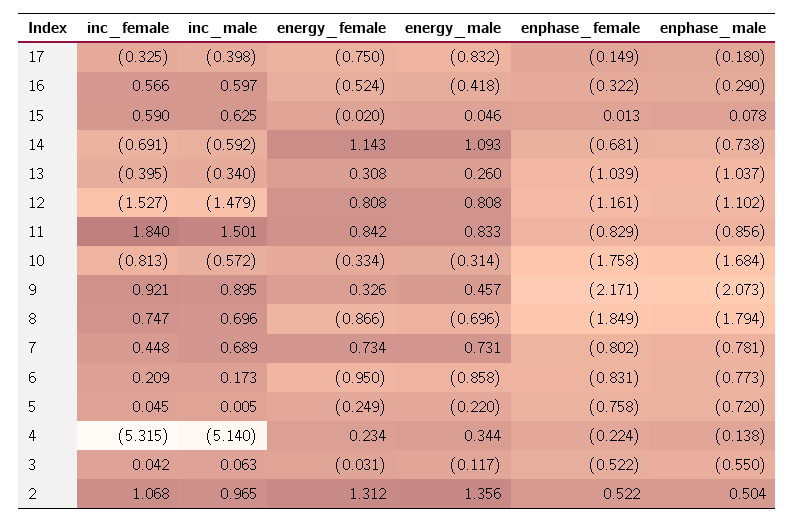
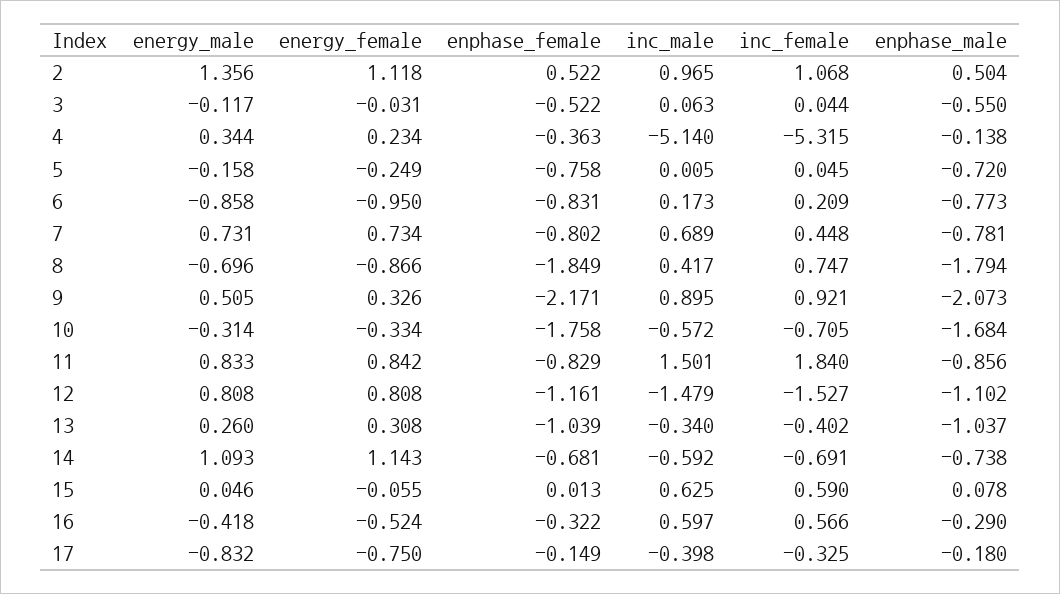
  {
    "inc_female": {
      "17": -0.325,
      "16": 0.566,
      "15": 0.59,
      "14": -0.691,
-     "13": -0.395,
+     "13": -0.402,
      "12": -1.527,
      "11": 1.84,
-     "10": -0.813,
+     "10": -0.705,
      "9": 0.921,
      "8": 0.747,
      "7": 0.448,
      "6": 0.209,
      "5": 0.045,
      "4": -5.315,
-     "3": 0.042,
+     "3": 0.044,
      "2": 1.068
    },
    "inc_male": {
      "17": -0.398,
      "16": 0.597,
      "15": 0.625,
      "14": -0.592,
      "13": -0.34,
      "12": -1.479,
      "11": 1.501,
      "10": -0.572,
      "9": 0.895,
-     "8": 0.696,
+     "8": 0.417,
      "7": 0.689,
      "6": 0.173,
      "5": 0.005,
      "4": -5.14,
      "3": 0.063,
      "2": 0.965
    },
    "energy_female": {
      "17": -0.75,
      "16": -0.524,
-     "15": -0.02,
+     "15": -0.055,
      "14": 1.143,
      "13": 0.308,
      "12": 0.808,
      "11": 0.842,
      "10": -0.334,
      "9": 0.326,
      "8": -0.866,
      "7": 0.734,
      "6": -0.95,
      "5": -0.249,
      "4": 0.234,
      "3": -0.031,
-     "2": 1.312
+     "2": 1.118
    },
    "energy_male": {
      "17": -0.832,
      "16": -0.418,
      "15": 0.046,
      "14": 1.093,
      "13": 0.26,
      "12": 0.808,
      "11": 0.833,
      "10": -0.314,
-     "9": 0.457,
+     "9": 0.505,
      "8": -0.696,
      "7": 0.731,
      "6": -0.858,
-     "5": -0.22,
+     "5": -0.158,
      "4": 0.344,
      "3": -0.117,
      "2": 1.356
    },
    "enphase_female": {
      "17": -0.149,
      "16": -0.322,
      "15": 0.013,
      "14": -0.681,
      "13": -1.039,
      "12": -1.161,
      "11": -0.829,
      "10": -1.758,
      "9": -2.171,
      "8": -1.849,
      "7": -0.802,
      "6": -0.831,
      "5": -0.758,
-     "4": -0.224,
+     "4": -0.363,
      "3": -0.522,
      "2": 0.522
    },
    "enphase_male": {
      "17": -0.18,
      "16": -0.29,
      "15": 0.078,
      "14": -0.738,
      "13": -1.037,
      "12": -1.102,
      "11": -0.856,
      "10": -1.684,
      "9": -2.073,
      "8": -1.794,
      "7": -0.781,
      "6": -0.773,
      "5": -0.72,
      "4": -0.138,
      "3": -0.55,
      "2": 0.504
    }
  }

